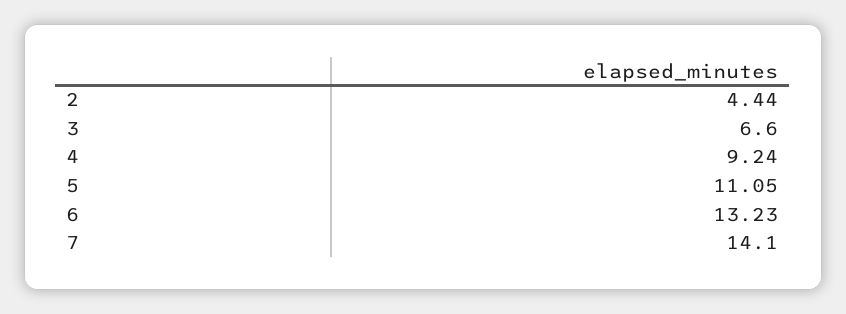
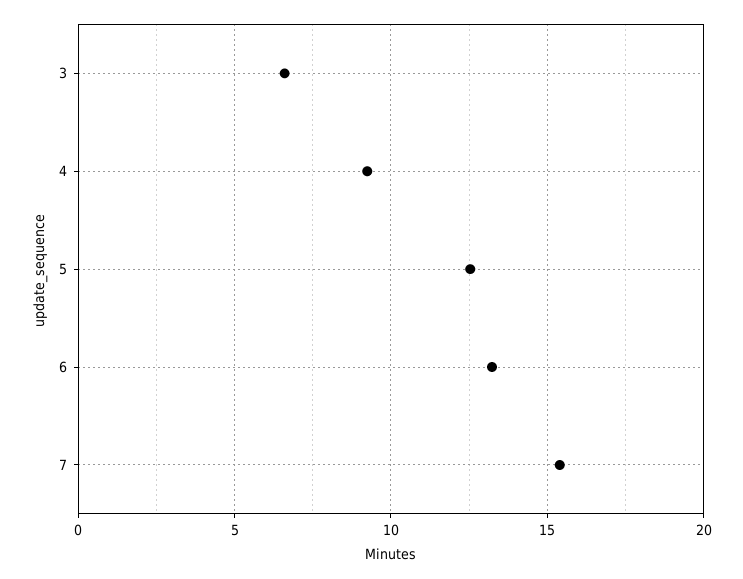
  {
-   "2": 4.44,
    "3": 6.6,
    "4": 9.24,
-   "5": 11.05,
+   "5": 12.5,
    "6": 13.23,
-   "7": 14.1
+   "7": 15.5
  }

